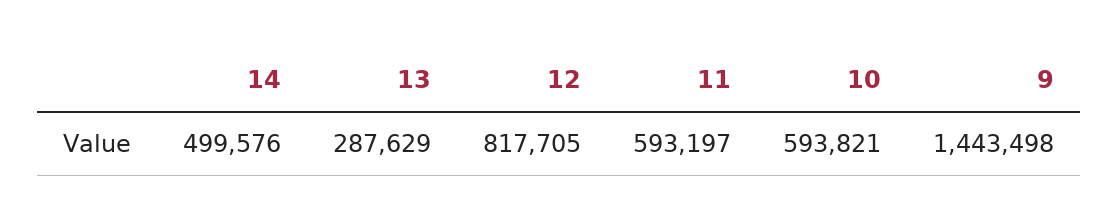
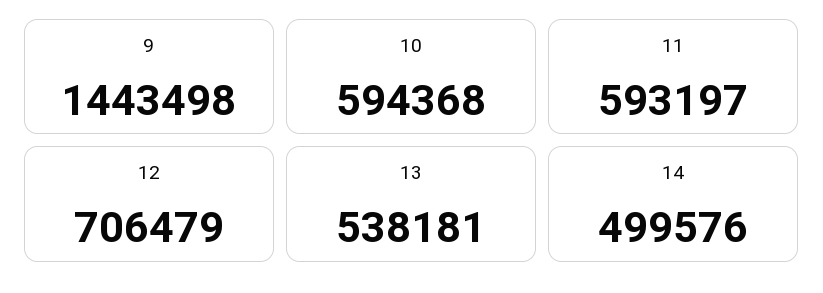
  {
    "14": 499576,
-   "13": 287629,
+   "13": 538181,
-   "12": 817705,
+   "12": 706479,
    "11": 593197,
-   "10": 593821,
+   "10": 594368,
    "9": 1443498
  }

